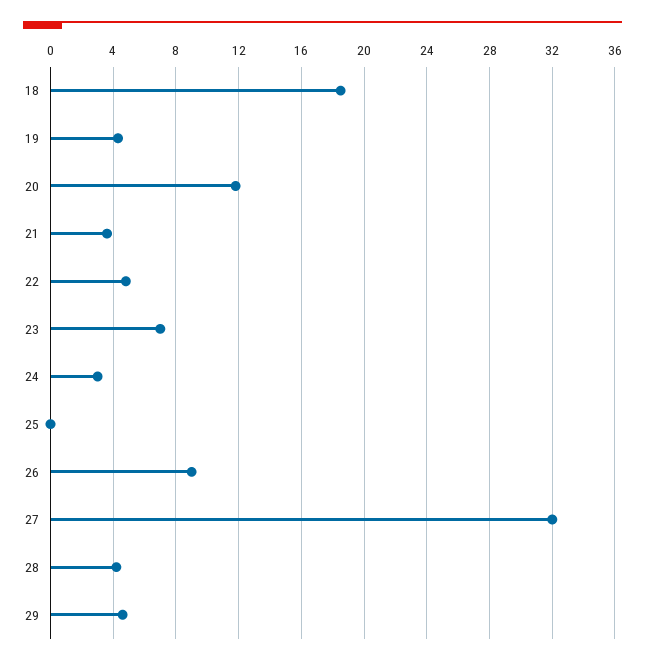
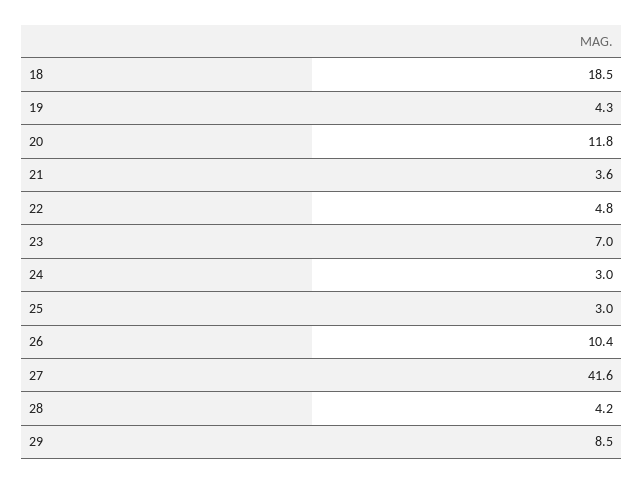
  {
    "18": 18.5,
    "19": 4.3,
    "20": 11.8,
    "21": 3.6,
    "22": 4.8,
    "23": 7,
    "24": 3,
-   "25": 0,
+   "25": 3,
-   "26": 9,
+   "26": 10.4,
-   "27": 32,
+   "27": 41.6,
    "28": 4.2,
-   "29": 4.5
+   "29": 8.5
  }

